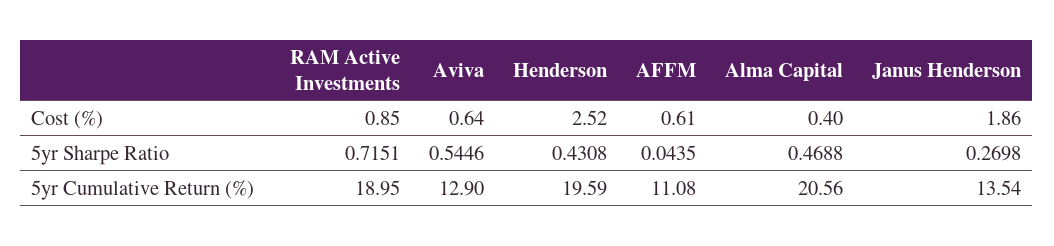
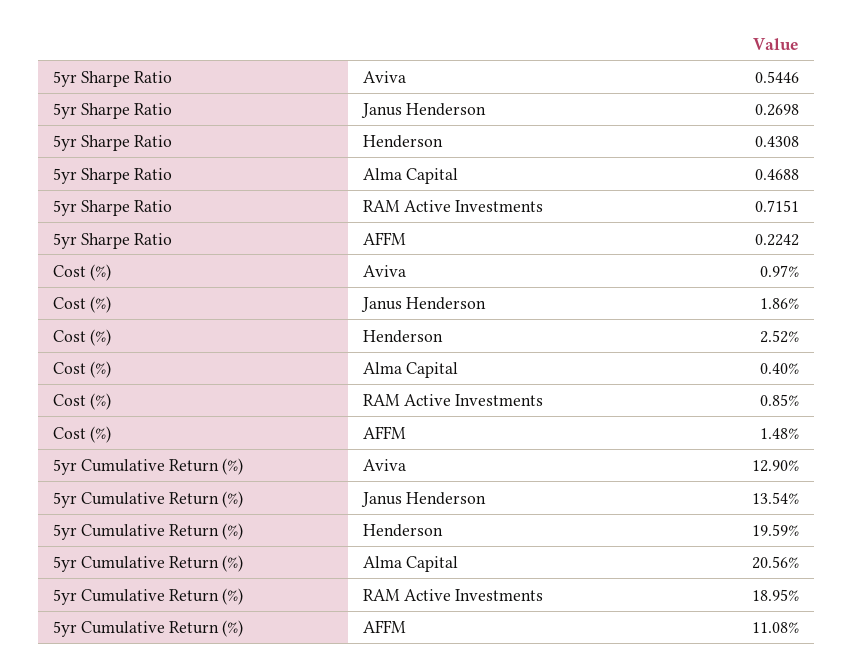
  {
    "RAM Active Investments": {
      "Cost (%)": 0.85,
      "5yr Sharpe Ratio": 0.7151,
      "5yr Cumulative Return (%)": 18.95
    },
    "Aviva": {
-     "Cost (%)": 0.64,
+     "Cost (%)": 0.97,
      "5yr Sharpe Ratio": 0.5446,
      "5yr Cumulative Return (%)": 12.9
    },
    "Henderson": {
      "Cost (%)": 2.52,
      "5yr Sharpe Ratio": 0.4308,
      "5yr Cumulative Return (%)": 19.59
    },
    "AFFM": {
-     "Cost (%)": 0.61,
+     "Cost (%)": 1.48,
-     "5yr Sharpe Ratio": 0.0435,
+     "5yr Sharpe Ratio": 0.2242,
      "5yr Cumulative Return (%)": 11.08
    },
    "Alma Capital": {
      "Cost (%)": 0.4,
      "5yr Sharpe Ratio": 0.4688,
      "5yr Cumulative Return (%)": 20.56
    },
    "Janus Henderson": {
      "Cost (%)": 1.86,
      "5yr Sharpe Ratio": 0.2698,
      "5yr Cumulative Return (%)": 13.54
    }
  }

